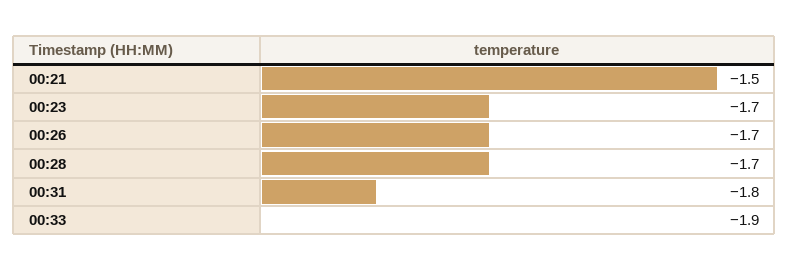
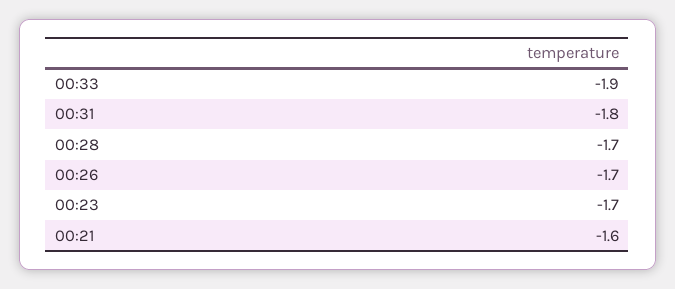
  {
-   "00:21": -1.5,
+   "00:21": -1.6,
    "00:23": -1.7,
    "00:26": -1.7,
    "00:28": -1.7,
    "00:31": -1.8,
    "00:33": -1.9
  }

